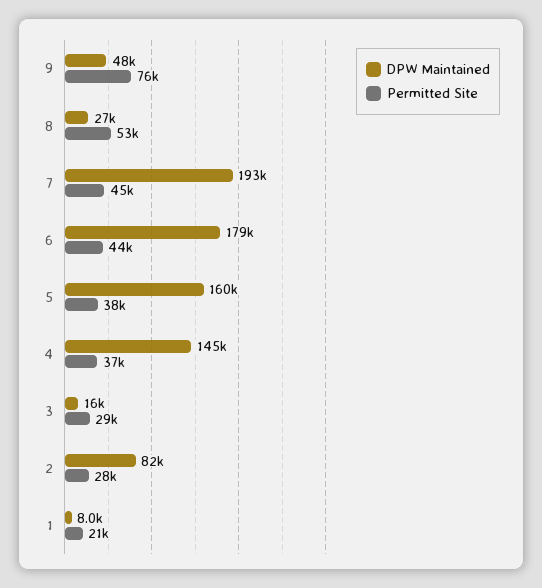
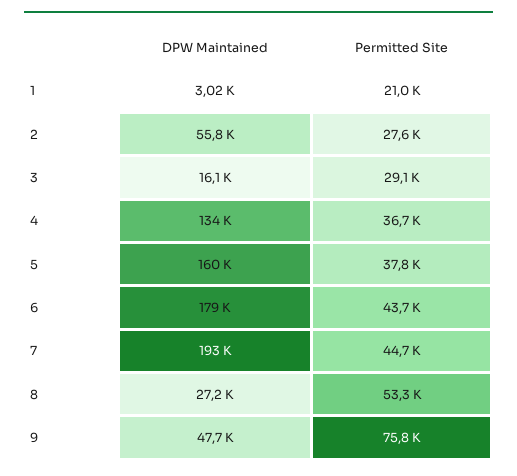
  {
    "DPW Maintained": {
      "9": 47700,
      "8": 27200,
      "7": 193000,
      "6": 179000,
      "5": 160000,
-     "4": 145000,
+     "4": 134000,
      "3": 16100,
-     "2": 82000,
+     "2": 55800,
-     "1": 8000
+     "1": 3020
    },
    "Permitted Site": {
      "9": 75800,
      "8": 53300,
      "7": 44700,
      "6": 43700,
      "5": 37800,
      "4": 36700,
      "3": 29100,
      "2": 27600,
      "1": 21000
    }
  }

